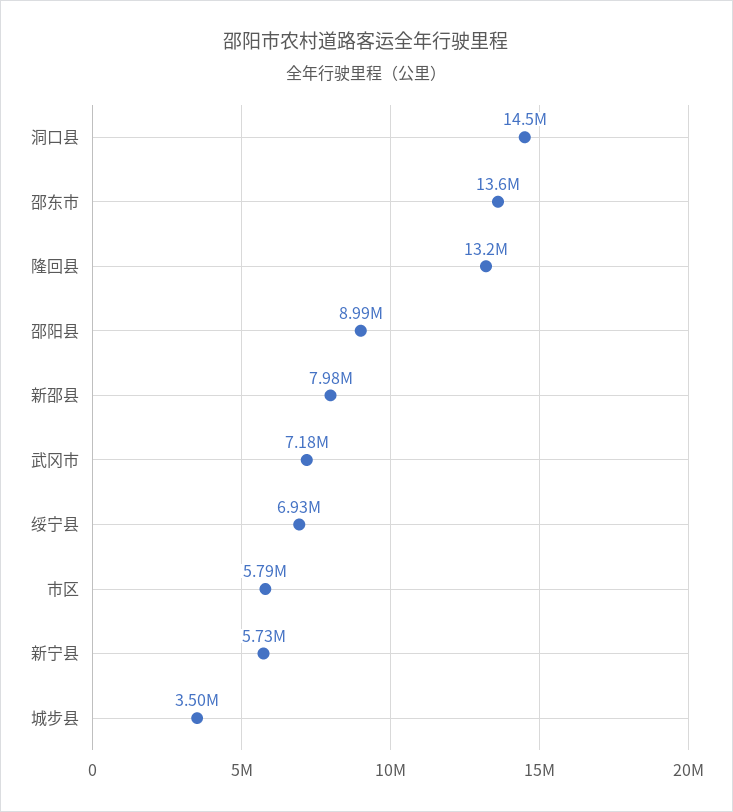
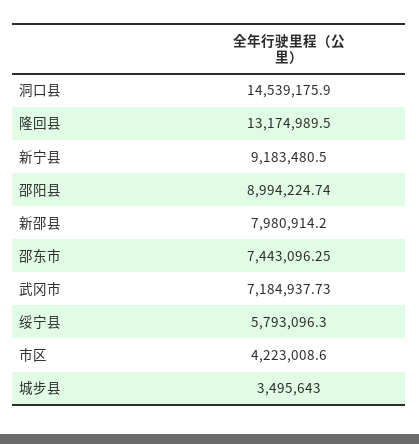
  {
    "洞口县": 14539175.9,
-   "邵东市": 13600000,
+   "邵东市": 7443096.25,
    "隆回县": 13174989.5,
    "邵阳县": 8994224.74,
    "新邵县": 7980914.2,
    "武冈市": 7184937.73,
-   "绥宁县": 6930000,
+   "绥宁县": 5793096.3,
-   "市区": 5790000,
+   "市区": 4223008.6,
-   "新宁县": 5730000,
+   "新宁县": 9183480.5,
    "城步县": 3495643
  }

